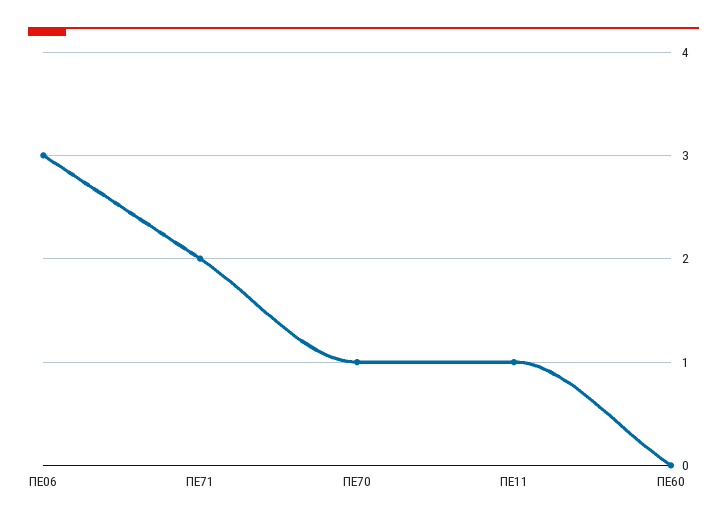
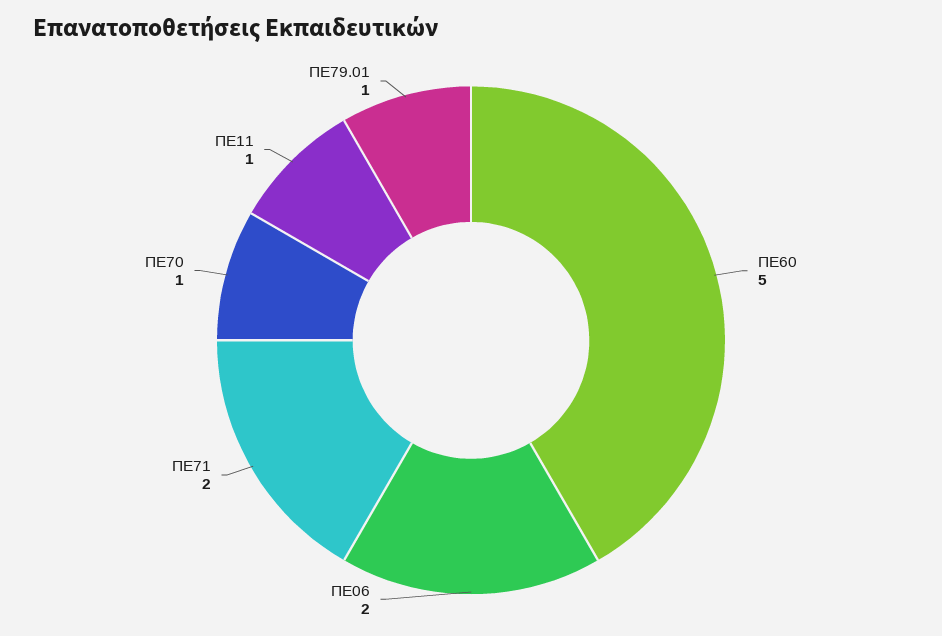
  {
-   "ΠΕ06": 3,
+   "ΠΕ06": 2,
    "ΠΕ71": 2,
    "ΠΕ70": 1,
    "ΠΕ11": 1,
-   "ΠΕ60": 0
+   "ΠΕ60": 5,
+   "ΠΕ79.01": 1
  }

